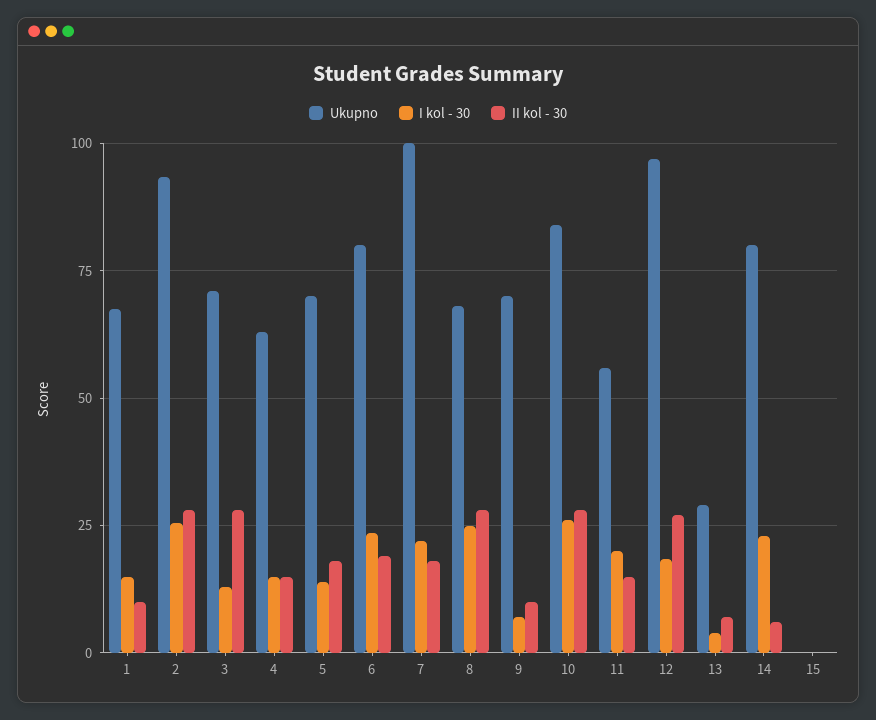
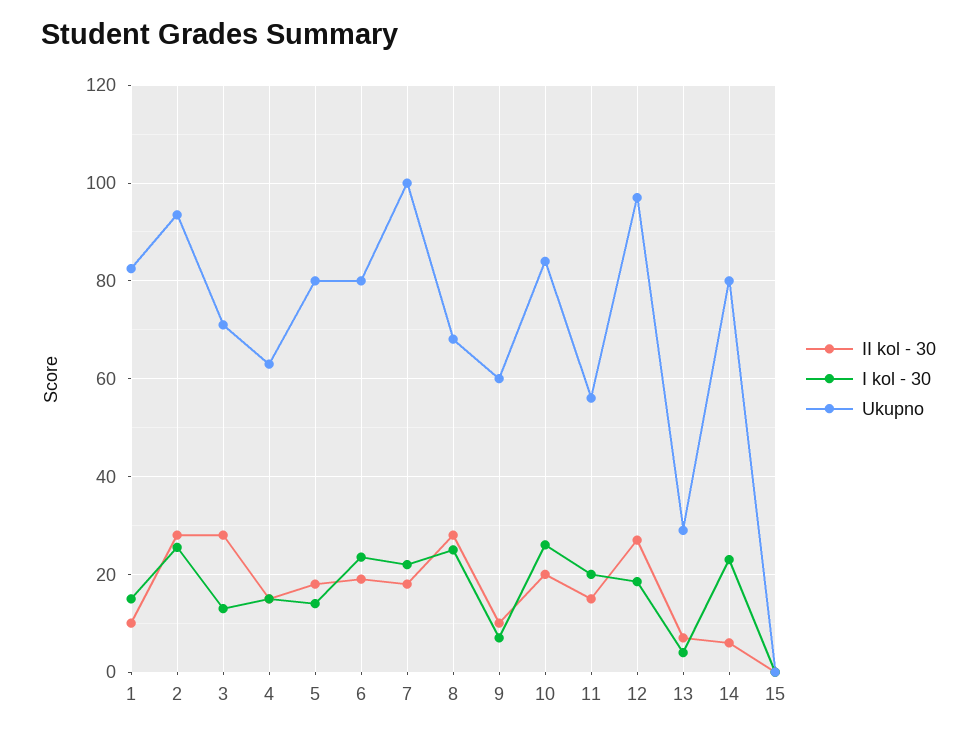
  {
    "Ukupno": {
-     "1": 67.5,
+     "1": 82,
      "2": 94,
      "3": 72,
      "4": 64,
-     "5": 70,
+     "5": 80,
      "6": 80,
      "7": 100,
      "8": 68,
-     "9": 70,
+     "9": 60,
      "10": 84,
      "11": 56,
      "12": 98,
      "13": 30,
      "14": 80,
      "15": 0
    },
    "I kol - 30": {
      "1": 16,
      "2": 26,
      "3": 14,
      "4": 16,
      "5": 14,
      "6": 24,
      "7": 22,
      "8": 26,
      "9": 8,
      "10": 26,
      "11": 20,
      "12": 18,
      "13": 4,
      "14": 24,
      "15": 0
    },
    "II kol - 30": {
      "1": 10,
      "2": 28,
      "3": 28,
      "4": 16,
      "5": 18,
      "6": 20,
      "7": 18,
      "8": 28,
      "9": 10,
-     "10": 27.5,
+     "10": 20,
      "11": 16,
      "12": 28,
      "13": 8,
      "14": 6,
      "15": 0
    }
  }

